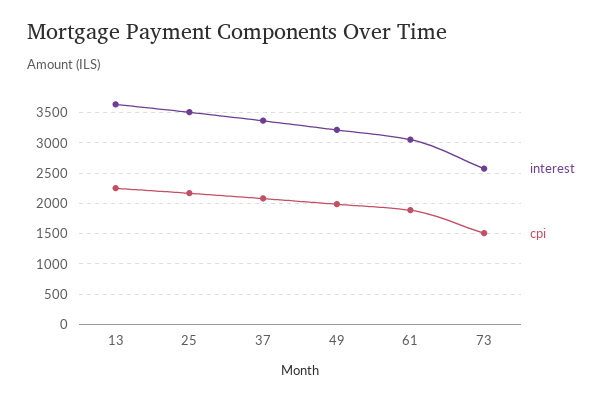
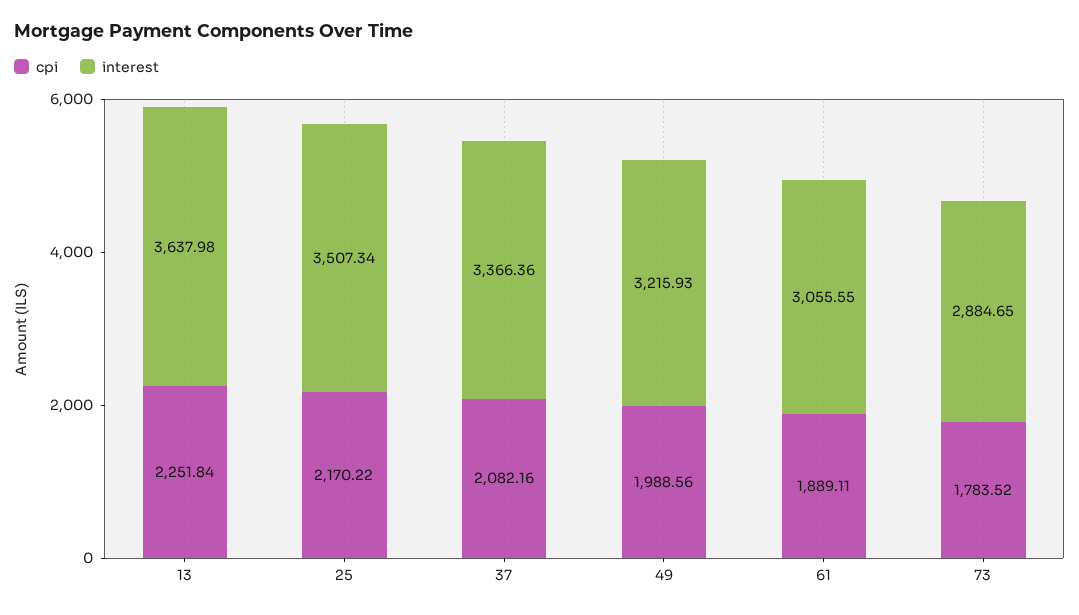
  {
    "interest": {
      "13": 3637.98,
      "25": 3507.34,
      "37": 3366.36,
      "49": 3215.93,
      "61": 3055.55,
-     "73": 2600
+     "73": 2884.65
    },
    "cpi": {
      "13": 2251.84,
      "25": 2170.22,
      "37": 2082.16,
      "49": 1988.56,
      "61": 1889.11,
-     "73": 1500
+     "73": 1783.52
    }
  }

